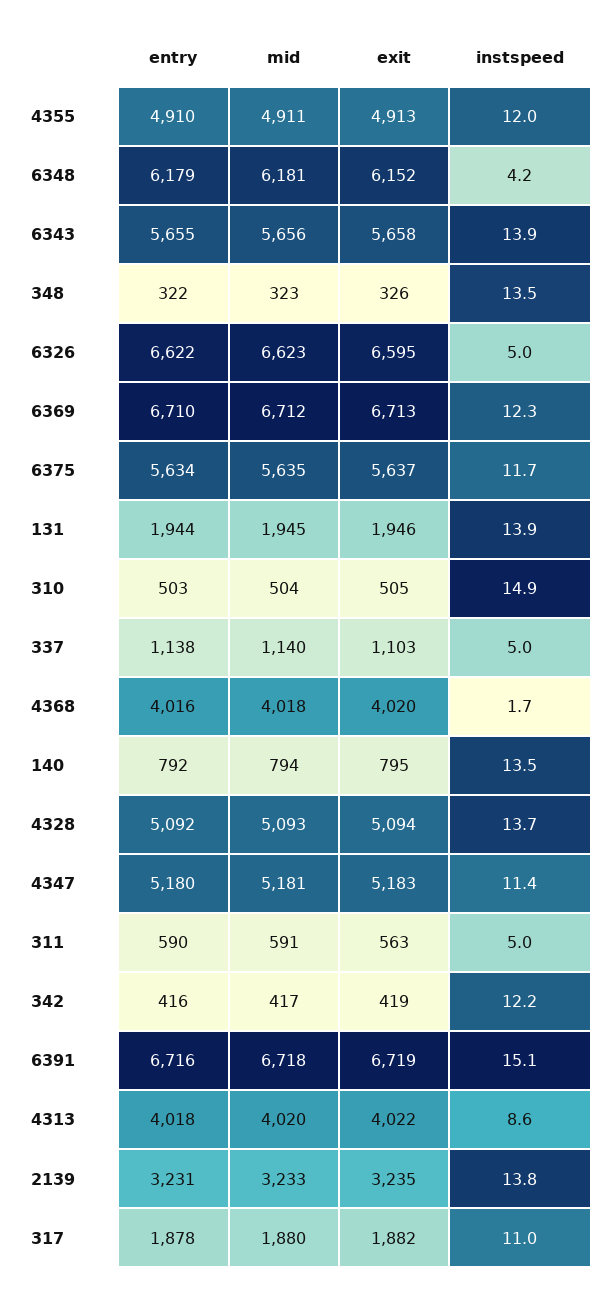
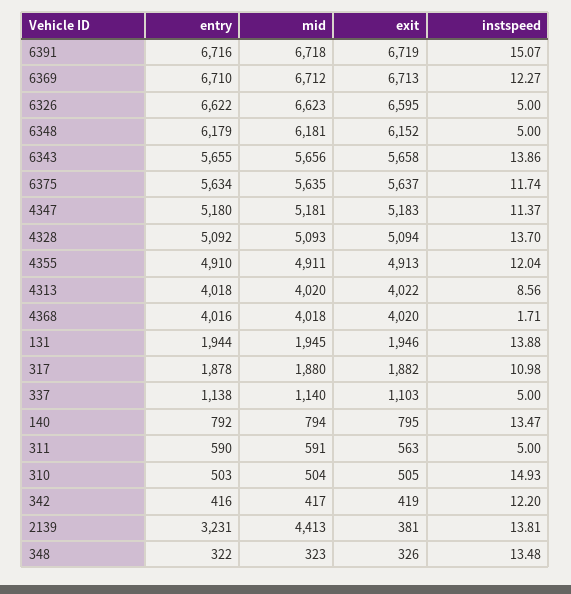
  {
    "entry": {
      "4355": 4910,
      "6348": 6179,
      "6343": 5655,
      "348": 322,
      "6326": 6622,
      "6369": 6710,
      "6375": 5634,
      "131": 1944,
      "310": 503,
      "337": 1138,
      "4368": 4016,
      "140": 792,
      "4328": 5092,
      "4347": 5180,
      "311": 590,
      "342": 416,
      "6391": 6716,
      "4313": 4018,
      "2139": 3231,
      "317": 1878
    },
    "mid": {
      "4355": 4911,
      "6348": 6181,
      "6343": 5656,
      "348": 323,
      "6326": 6623,
      "6369": 6712,
      "6375": 5635,
      "131": 1945,
      "310": 504,
      "337": 1140,
      "4368": 4018,
      "140": 794,
      "4328": 5093,
      "4347": 5181,
      "311": 591,
      "342": 417,
      "6391": 6718,
      "4313": 4020,
-     "2139": 3233,
+     "2139": 4413,
      "317": 1880
    },
    "exit": {
      "4355": 4913,
      "6348": 6152,
      "6343": 5658,
      "348": 326,
      "6326": 6595,
      "6369": 6713,
      "6375": 5637,
      "131": 1946,
      "310": 505,
      "337": 1103,
      "4368": 4020,
      "140": 795,
      "4328": 5094,
      "4347": 5183,
      "311": 563,
      "342": 419,
      "6391": 6719,
      "4313": 4022,
-     "2139": 3235,
+     "2139": 381,
      "317": 1882
    },
    "instspeed": {
      "4355": 12.04,
-     "6348": 4.2,
+     "6348": 5,
      "6343": 13.86,
      "348": 13.48,
      "6326": 5,
      "6369": 12.27,
      "6375": 11.74,
      "131": 13.88,
      "310": 14.93,
      "337": 5,
      "4368": 1.71,
      "140": 13.47,
      "4328": 13.7,
      "4347": 11.37,
      "311": 5,
      "342": 12.2,
      "6391": 15.07,
      "4313": 8.56,
      "2139": 13.81,
      "317": 10.98
    }
  }

